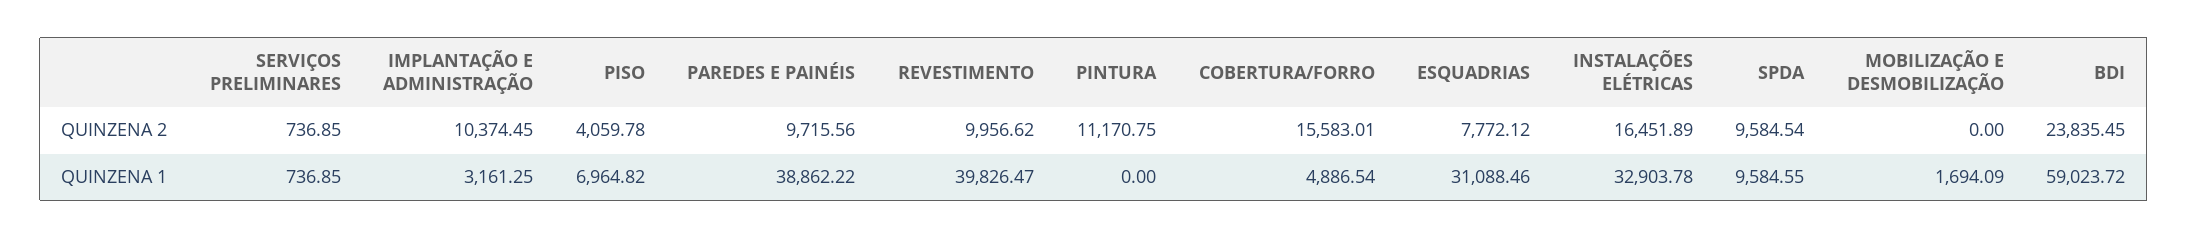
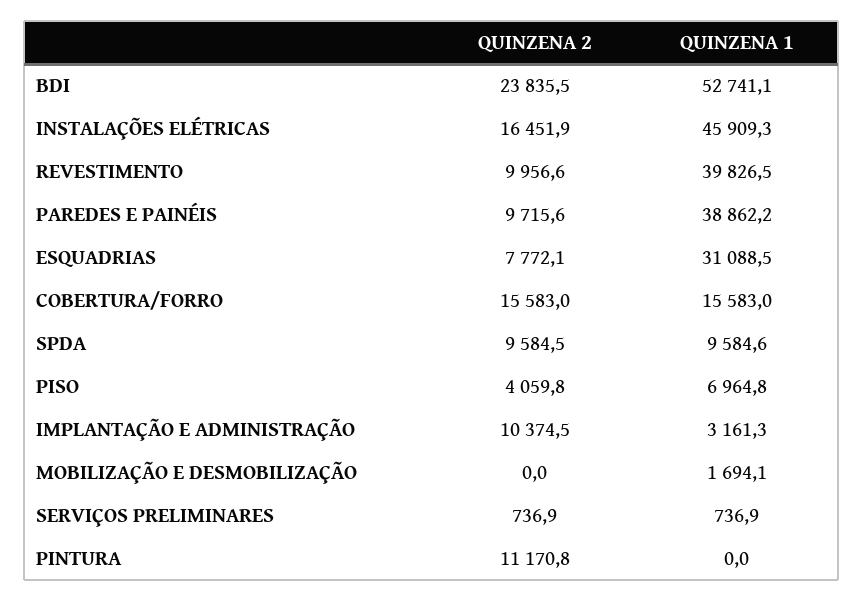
  {
    "SERVIÇOS PRELIMINARES": {
      "QUINZENA 2": 736.85,
      "QUINZENA 1": 736.85
    },
    "IMPLANTAÇÃO E ADMINISTRAÇÃO": {
      "QUINZENA 2": 10374.45,
      "QUINZENA 1": 3161.25
    },
    "PISO": {
      "QUINZENA 2": 4059.78,
      "QUINZENA 1": 6964.82
    },
    "PAREDES E PAINÉIS": {
      "QUINZENA 2": 9715.56,
      "QUINZENA 1": 38862.22
    },
    "REVESTIMENTO": {
      "QUINZENA 2": 9956.62,
      "QUINZENA 1": 39826.47
    },
    "PINTURA": {
      "QUINZENA 2": 11170.75,
      "QUINZENA 1": 0
    },
    "COBERTURA/FORRO": {
      "QUINZENA 2": 15583.01,
-     "QUINZENA 1": 4886.54
+     "QUINZENA 1": 15583
    },
    "ESQUADRIAS": {
      "QUINZENA 2": 7772.12,
      "QUINZENA 1": 31088.46
    },
    "INSTALAÇÕES ELÉTRICAS": {
      "QUINZENA 2": 16451.89,
-     "QUINZENA 1": 32903.78
+     "QUINZENA 1": 45909.3
    },
    "SPDA": {
      "QUINZENA 2": 9584.54,
      "QUINZENA 1": 9584.55
    },
    "MOBILIZAÇÃO E DESMOBILIZAÇÃO": {
      "QUINZENA 2": 0,
      "QUINZENA 1": 1694.09
    },
    "BDI": {
      "QUINZENA 2": 23835.45,
-     "QUINZENA 1": 59023.72
+     "QUINZENA 1": 52741.1
    }
  }

